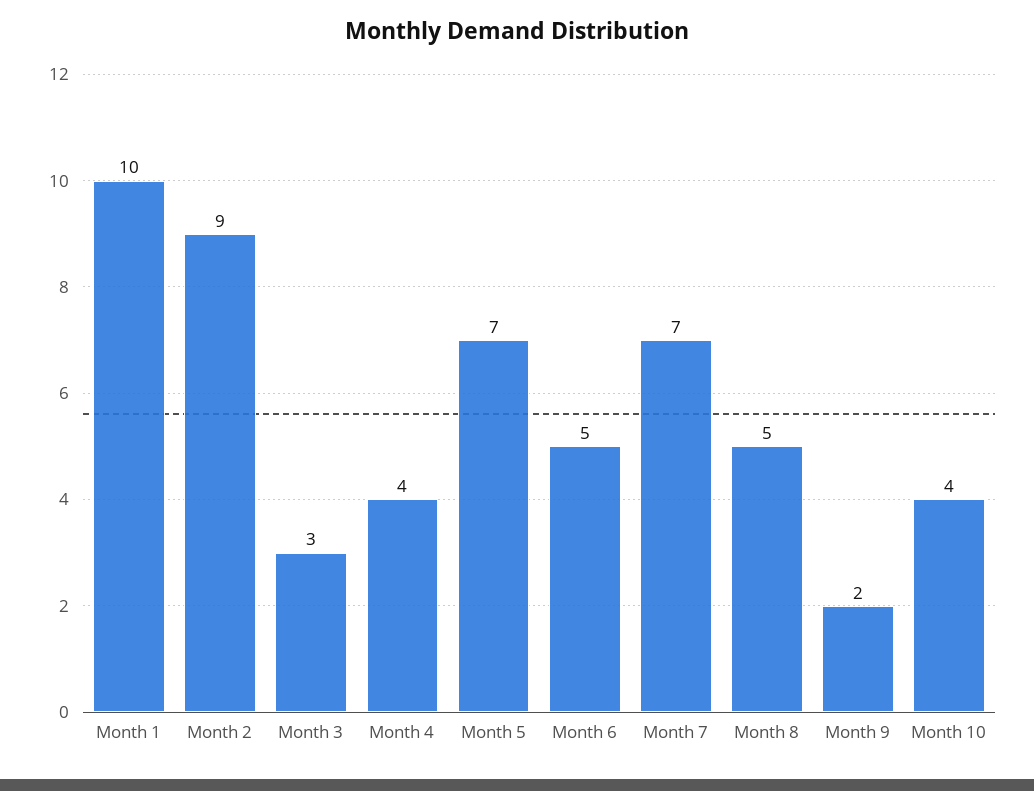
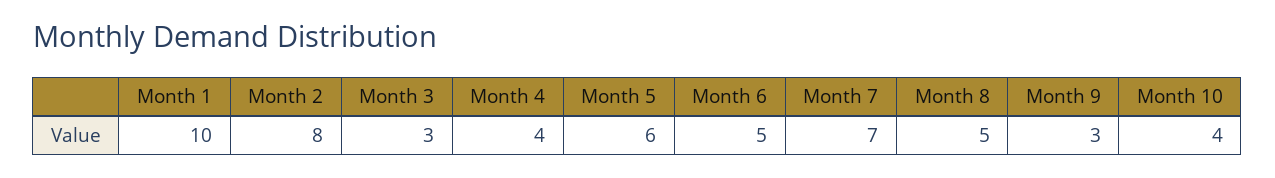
  {
    "Month 1": 10,
-   "Month 2": 9,
+   "Month 2": 8,
    "Month 3": 3,
    "Month 4": 4,
-   "Month 5": 7,
+   "Month 5": 6,
    "Month 6": 5,
    "Month 7": 7,
    "Month 8": 5,
-   "Month 9": 2,
+   "Month 9": 3,
    "Month 10": 4
  }

